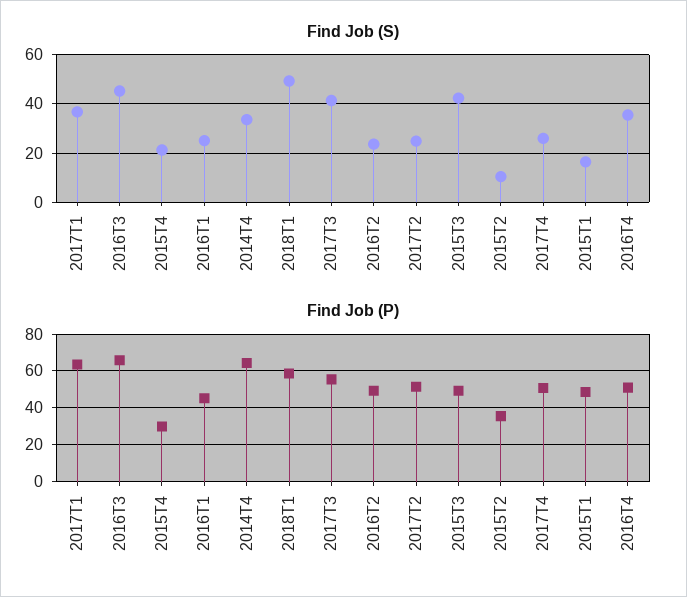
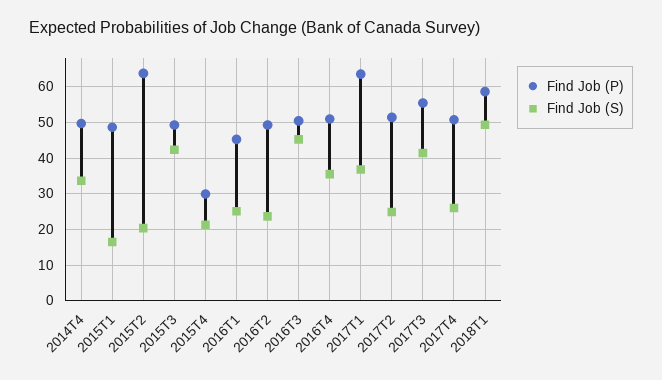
  {
    "Find Job (S)": {
      "2017T1": 36,
      "2016T3": 46,
      "2015T4": 22,
      "2016T1": 26,
      "2014T4": 34,
      "2018T1": 50,
      "2017T3": 42,
      "2016T2": 24,
      "2017T2": 24,
      "2015T3": 42,
-     "2015T2": 10,
+     "2015T2": 20,
      "2017T4": 26,
      "2015T1": 16,
      "2016T4": 36
    },
    "Find Job (P)": {
      "2017T1": 64,
-     "2016T3": 65,
+     "2016T3": 50,
      "2015T4": 30,
      "2016T1": 46,
-     "2014T4": 65,
+     "2014T4": 50,
      "2018T1": 58,
      "2017T3": 56,
      "2016T2": 50,
      "2017T2": 52,
      "2015T3": 50,
-     "2015T2": 35,
+     "2015T2": 64,
      "2017T4": 50,
      "2015T1": 48,
      "2016T4": 50
    }
  }

